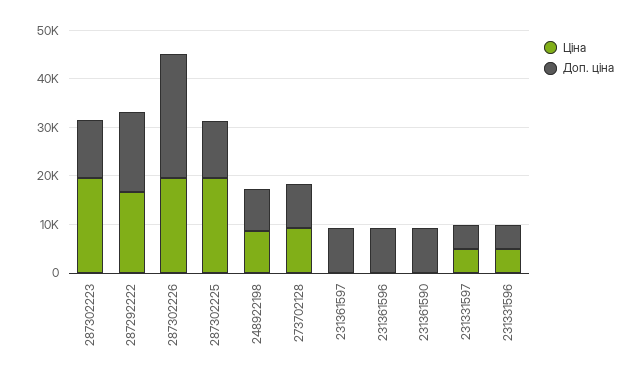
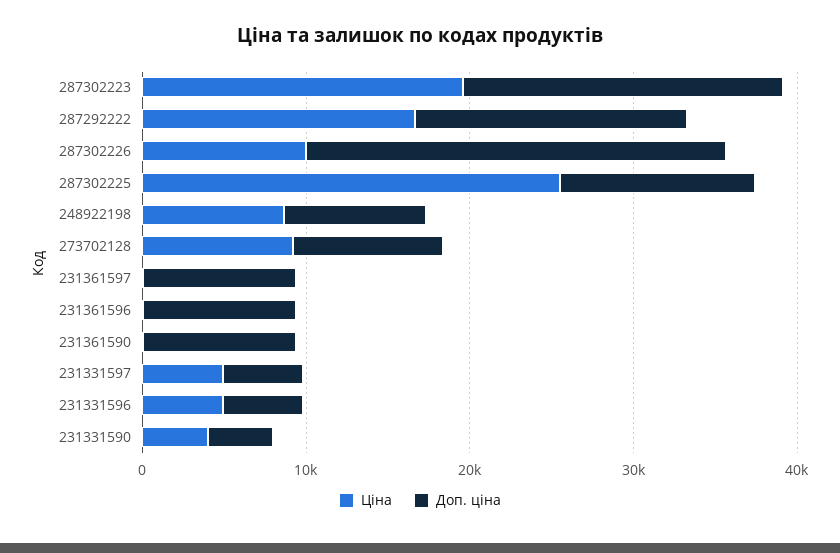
  {
    "Ціна": {
      "287302223": 20000,
      "287292222": 16000,
-     "287302226": 20000,
+     "287302226": 10000,
-     "287302225": 20000,
+     "287302225": 26000,
      "248922198": 8000,
      "273702128": 10000,
      "231361597": 0,
      "231361596": 0,
      "231361590": 0,
      "231331597": 4000,
-     "231331596": 4000
+     "231331596": 4000,
+     "231331590": 4000
    },
    "Доп. ціна": {
-     "287302223": 12000,
+     "287302223": 20000,
      "287292222": 16000,
      "287302226": 26000,
      "287302225": 12000,
      "248922198": 8000,
      "273702128": 10000,
      "231361597": 10000,
      "231361596": 10000,
      "231361590": 10000,
      "231331597": 4000,
-     "231331596": 4000
+     "231331596": 4000,
+     "231331590": 4000
    }
  }

